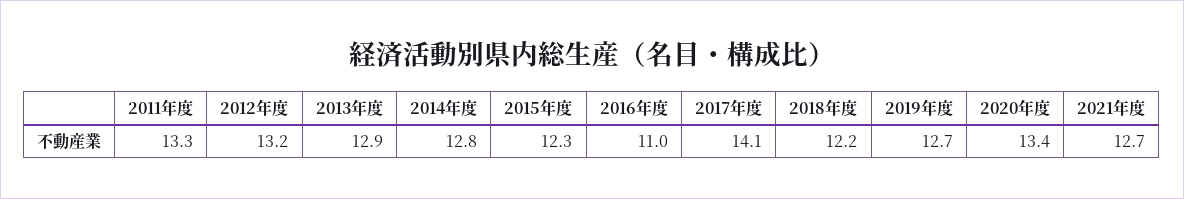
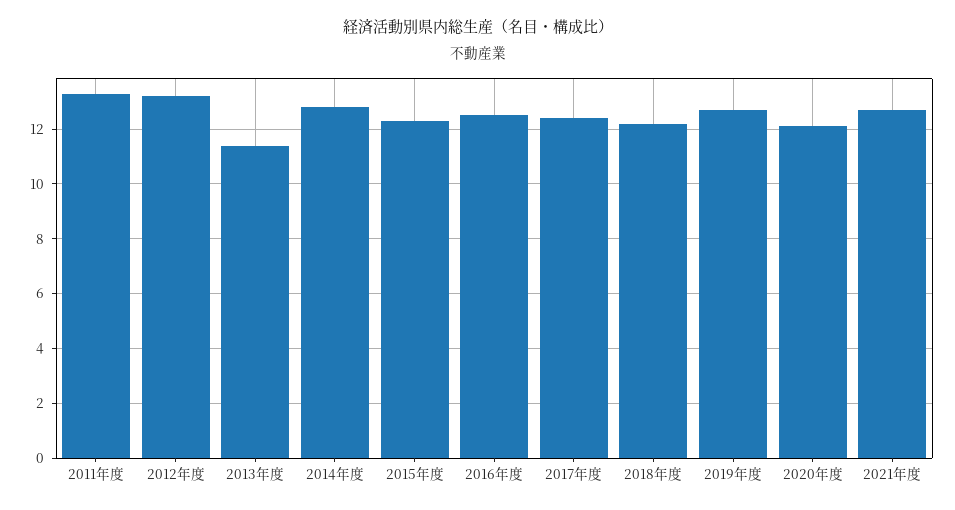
  {
    "2011年度": 13.3,
    "2012年度": 13.2,
-   "2013年度": 12.9,
+   "2013年度": 11.5,
    "2014年度": 12.8,
    "2015年度": 12.3,
-   "2016年度": 11,
+   "2016年度": 12.5,
-   "2017年度": 14.1,
+   "2017年度": 12.5,
    "2018年度": 12.2,
    "2019年度": 12.7,
-   "2020年度": 13.4,
+   "2020年度": 12,
    "2021年度": 12.7
  }

